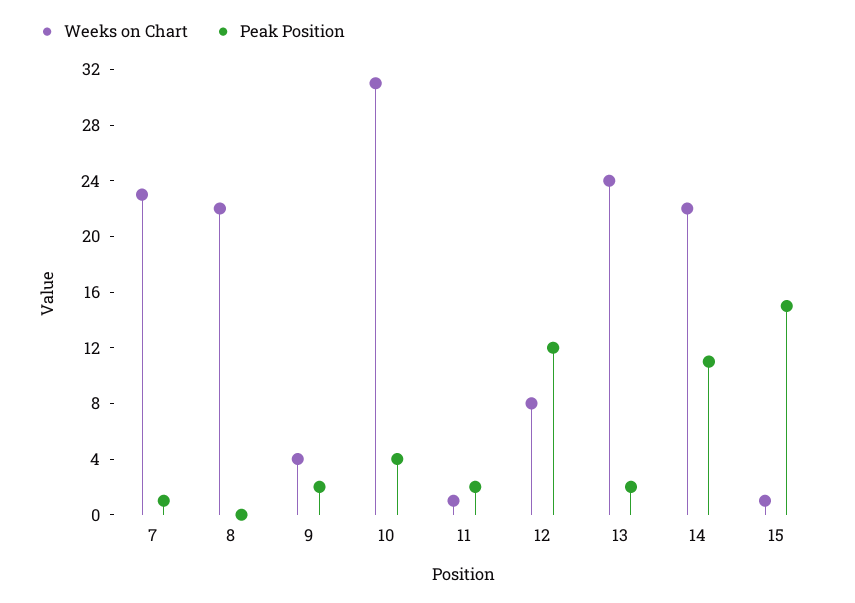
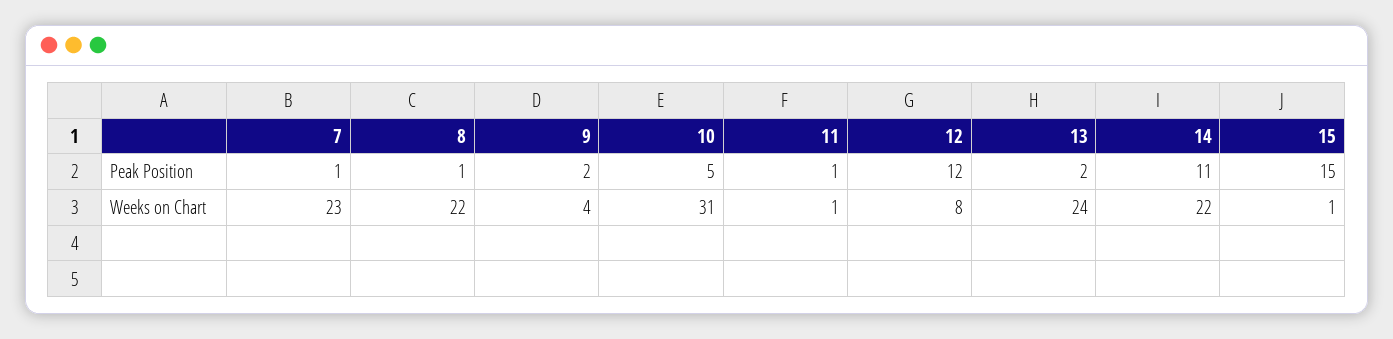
  {
    "Weeks on Chart": {
      "7": 23,
      "8": 22,
      "9": 4,
      "10": 31,
      "11": 1,
      "12": 8,
      "13": 24,
      "14": 22,
      "15": 1
    },
    "Peak Position": {
      "7": 1,
-     "8": 0,
+     "8": 1,
      "9": 2,
-     "10": 4,
+     "10": 5,
-     "11": 2,
+     "11": 1,
      "12": 12,
      "13": 2,
      "14": 11,
      "15": 15
    }
  }

